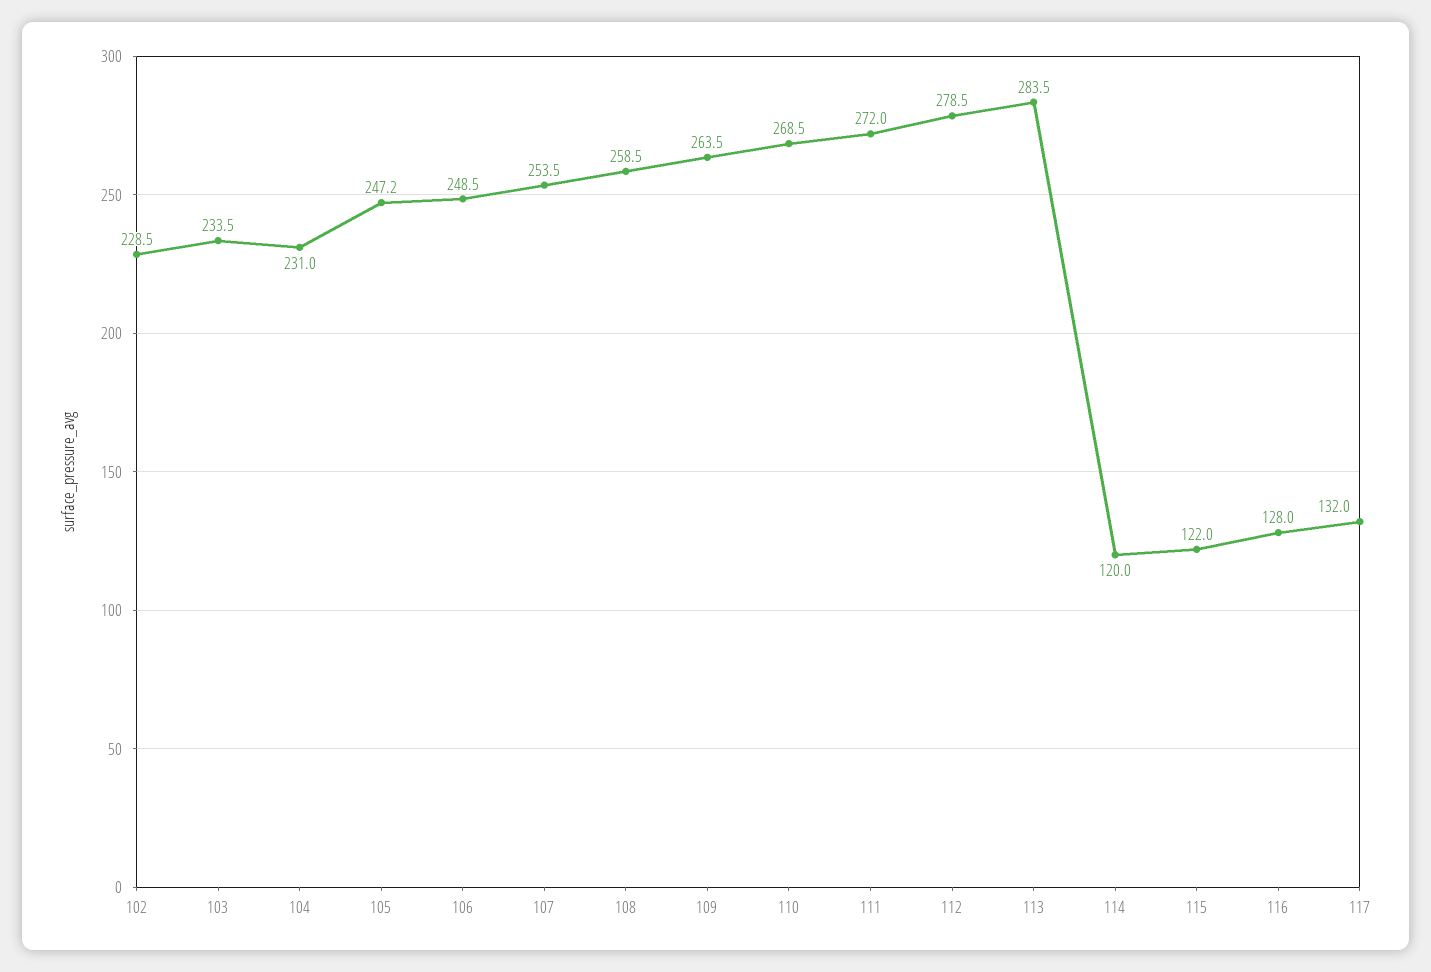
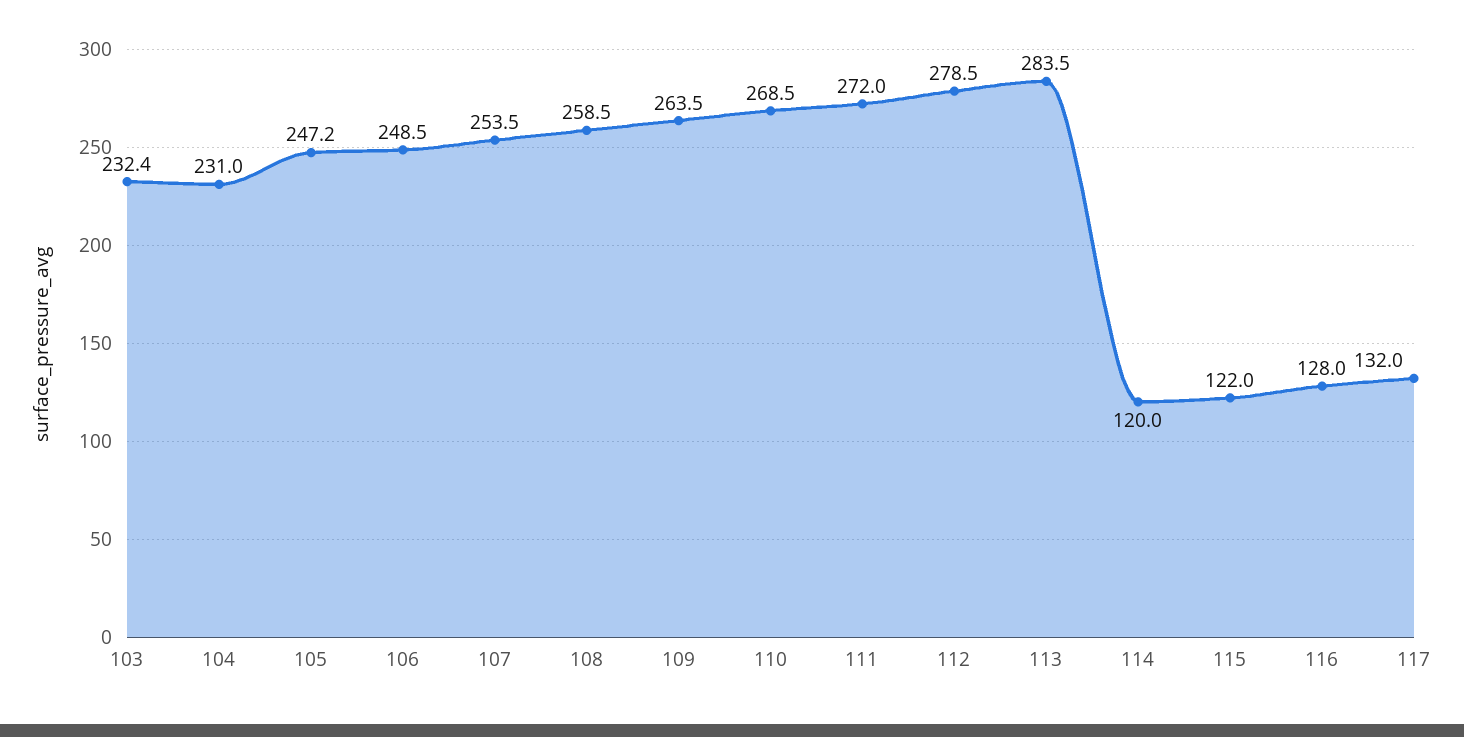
  {
-   "102": 228.5,
-   "103": 233.5,
+   "103": 232.4,
    "104": 231,
    "105": 247.2,
    "106": 248.5,
    "107": 253.5,
    "108": 258.5,
    "109": 263.5,
    "110": 268.5,
    "111": 272,
    "112": 278.5,
    "113": 283.5,
    "114": 120,
    "115": 122,
    "116": 128,
    "117": 132
  }

